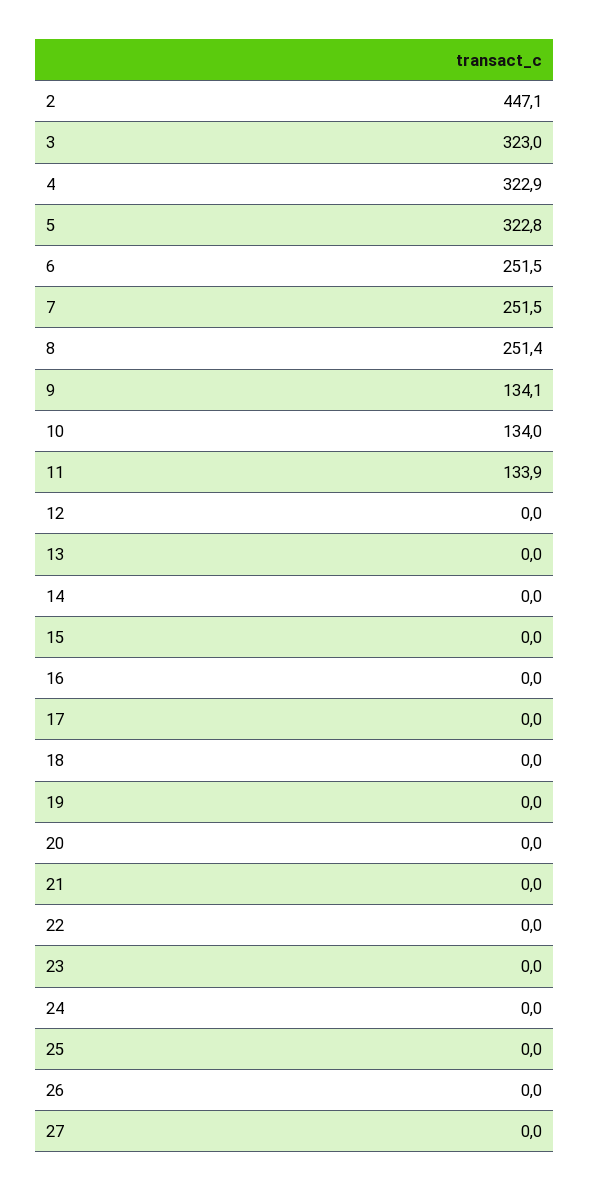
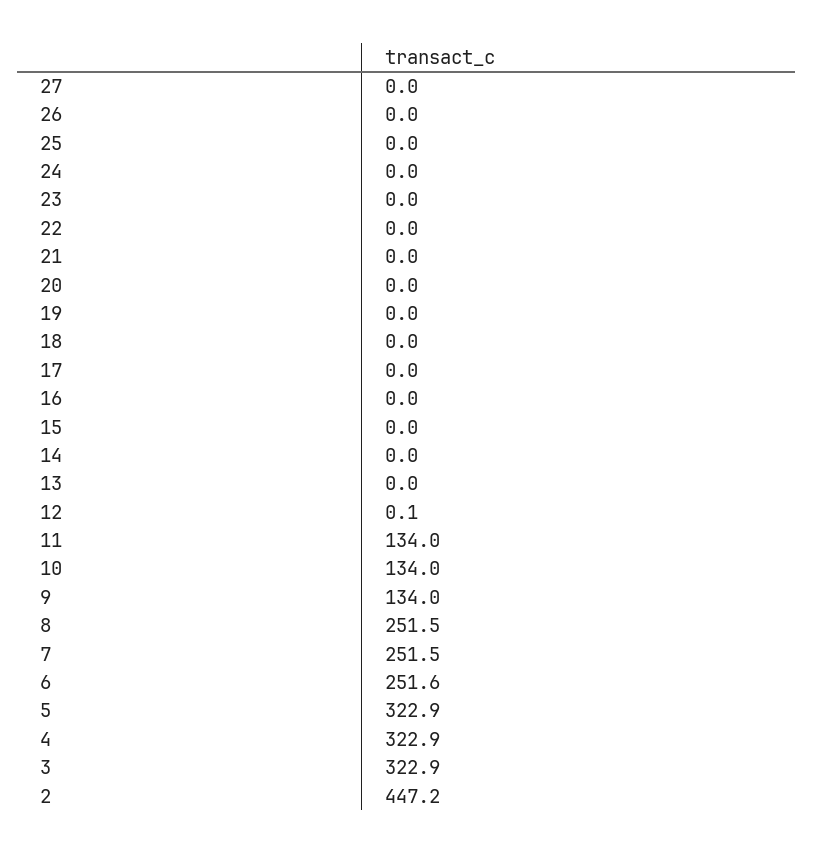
  {
-   "2": 447.1,
+   "2": 447.2,
-   "3": 323,
+   "3": 322.9,
    "4": 322.9,
-   "5": 322.8,
+   "5": 322.9,
-   "6": 251.5,
+   "6": 251.6,
    "7": 251.5,
-   "8": 251.4,
+   "8": 251.5,
-   "9": 134.1,
+   "9": 134,
    "10": 134,
-   "11": 133.9,
+   "11": 134,
-   "12": 0,
+   "12": 0.1,
    "13": 0,
    "14": 0,
    "15": 0,
    "16": 0,
    "17": 0,
    "18": 0,
    "19": 0,
    "20": 0,
    "21": 0,
    "22": 0,
    "23": 0,
    "24": 0,
    "25": 0,
    "26": 0,
    "27": 0
  }

